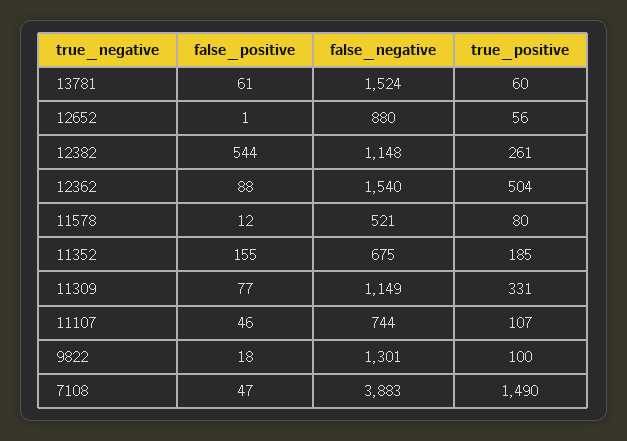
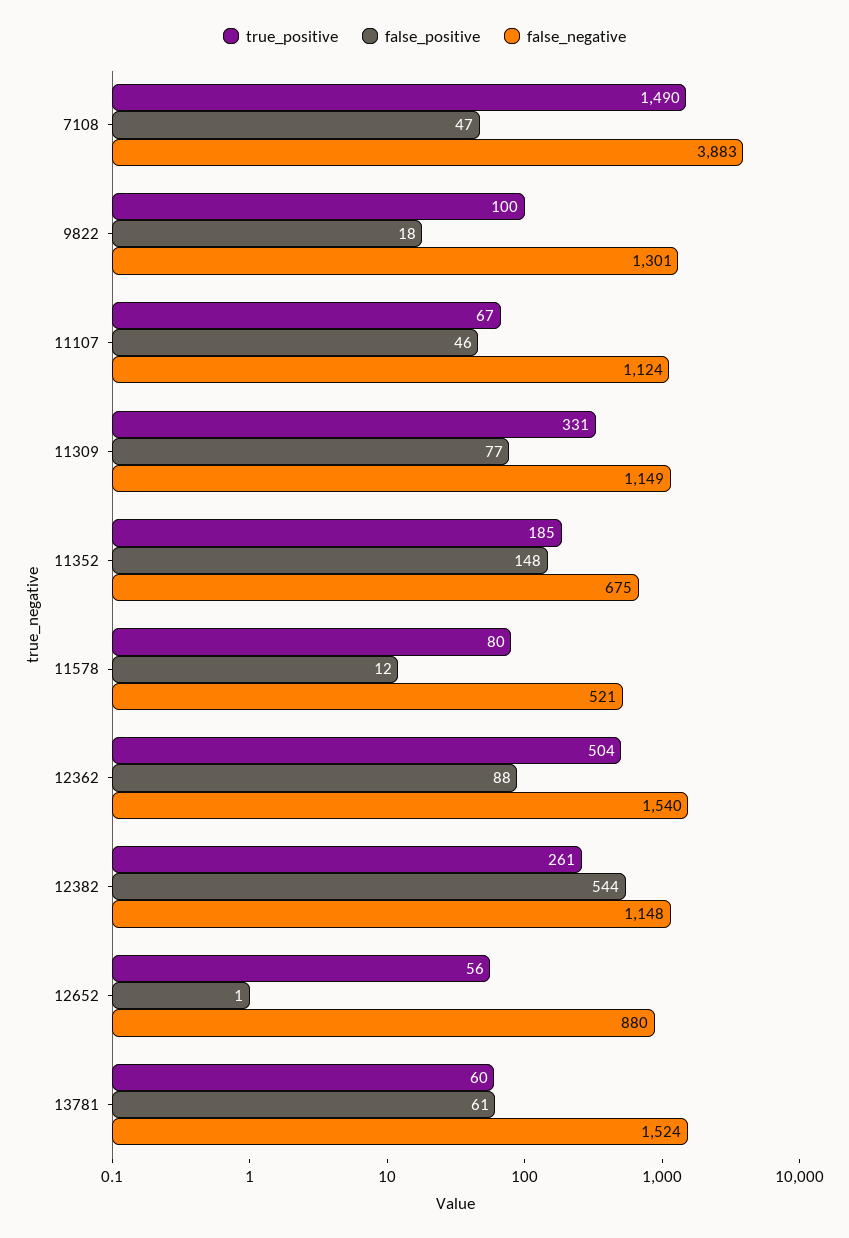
  {
    "false_positive": {
      "13781": 61,
      "12652": 1,
      "12382": 544,
      "12362": 88,
      "11578": 12,
-     "11352": 155,
+     "11352": 148,
      "11309": 77,
      "11107": 46,
      "9822": 18,
      "7108": 47
    },
    "false_negative": {
      "13781": 1524,
      "12652": 880,
      "12382": 1148,
      "12362": 1540,
      "11578": 521,
      "11352": 675,
      "11309": 1149,
-     "11107": 744,
+     "11107": 1124,
      "9822": 1301,
      "7108": 3883
    },
    "true_positive": {
      "13781": 60,
      "12652": 56,
      "12382": 261,
      "12362": 504,
      "11578": 80,
      "11352": 185,
      "11309": 331,
-     "11107": 107,
+     "11107": 67,
      "9822": 100,
      "7108": 1490
    }
  }

